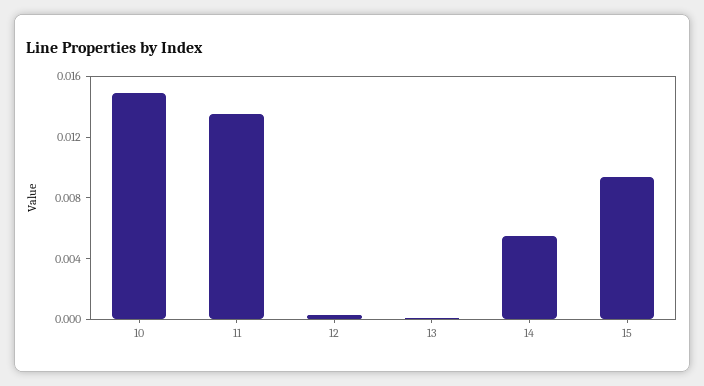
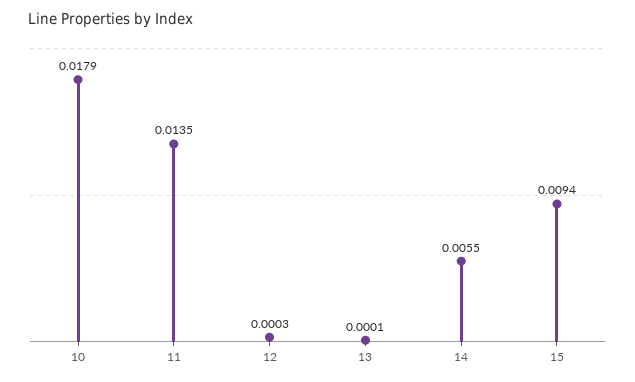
  {
-   "10": 0.015,
+   "10": 0.0179,
    "11": 0.0135,
    "12": 0.0003,
    "13": 0.0001,
    "14": 0.0055,
    "15": 0.0094
  }

